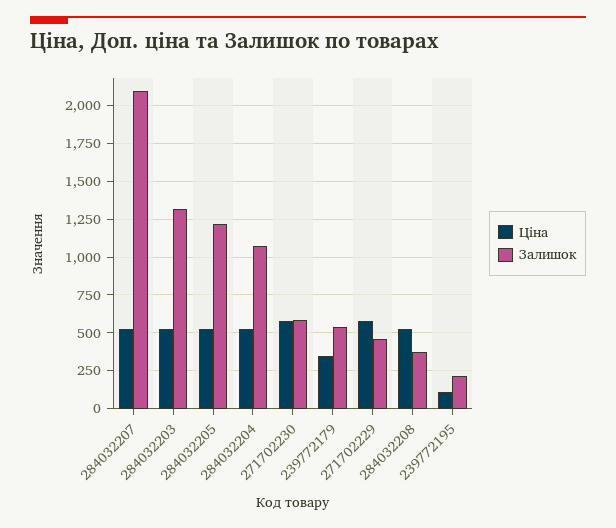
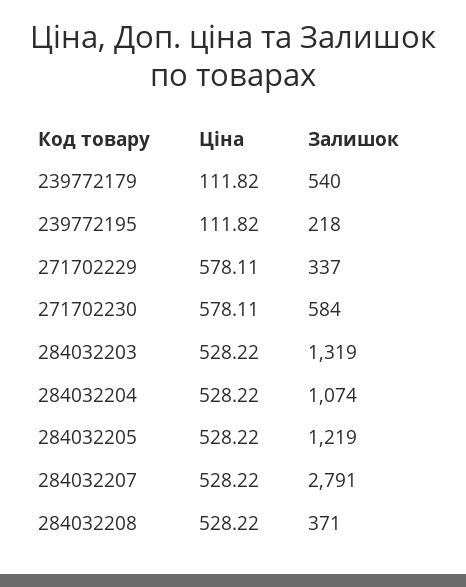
  {
    "Ціна": {
      "284032207": 528.22,
      "284032203": 528.22,
      "284032205": 528.22,
      "284032204": 528.22,
      "271702230": 578.11,
-     "239772179": 350,
+     "239772179": 111.82,
      "271702229": 578.11,
      "284032208": 528.22,
      "239772195": 111.82
    },
    "Залишок": {
-     "284032207": 2100,
+     "284032207": 2791,
      "284032203": 1319,
      "284032205": 1219,
      "284032204": 1074,
      "271702230": 584,
      "239772179": 540,
-     "271702229": 450,
+     "271702229": 337,
      "284032208": 371,
      "239772195": 218
    }
  }

